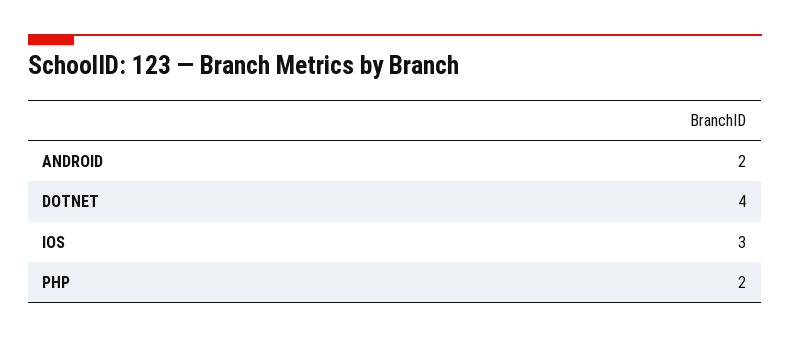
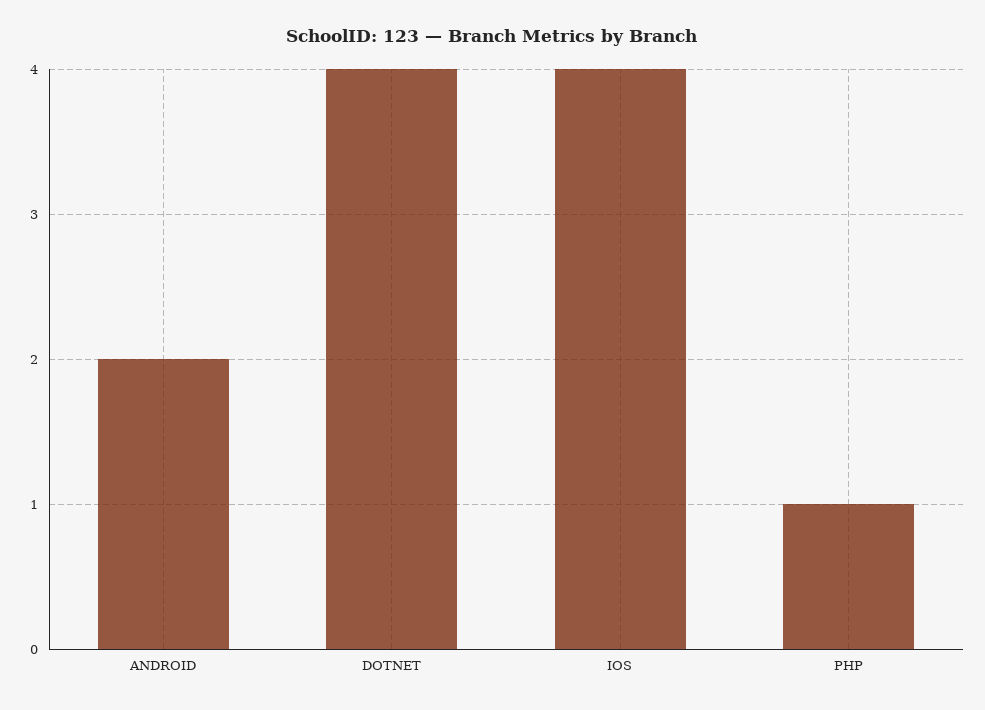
  {
    "ANDROID": 2,
    "DOTNET": 4,
-   "IOS": 3,
+   "IOS": 4,
-   "PHP": 2
+   "PHP": 1
  }

